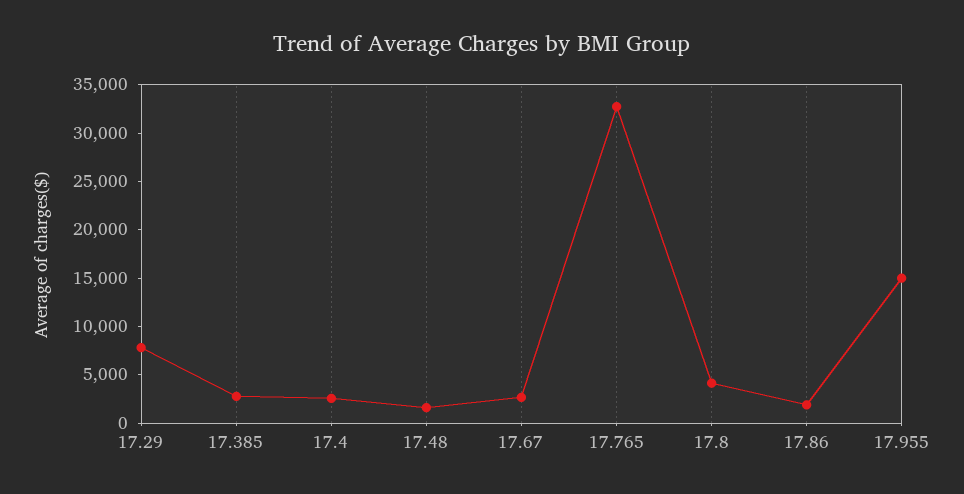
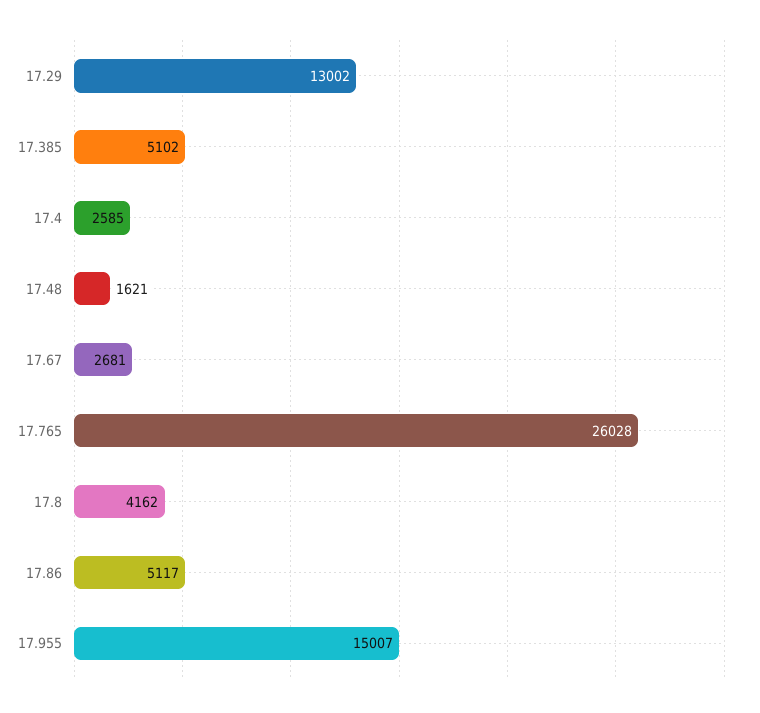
  {
-   "17.29": 8000,
+   "17.29": 13002,
-   "17.385": 3000,
+   "17.385": 5102,
    "17.4": 2585,
    "17.48": 1621,
    "17.67": 2681,
-   "17.765": 33000,
+   "17.765": 26028,
    "17.8": 4162,
-   "17.86": 2000,
+   "17.86": 5117,
    "17.955": 15007
  }

